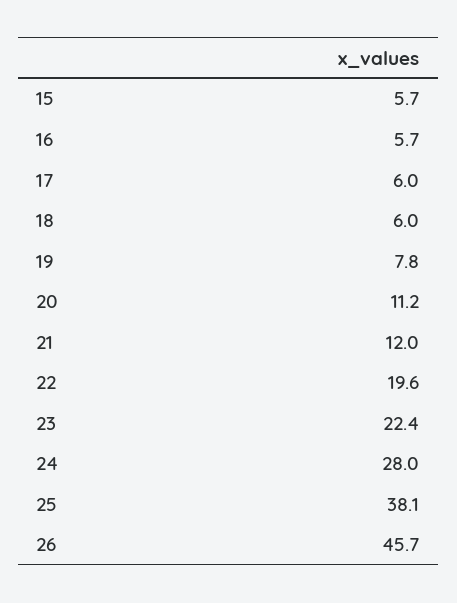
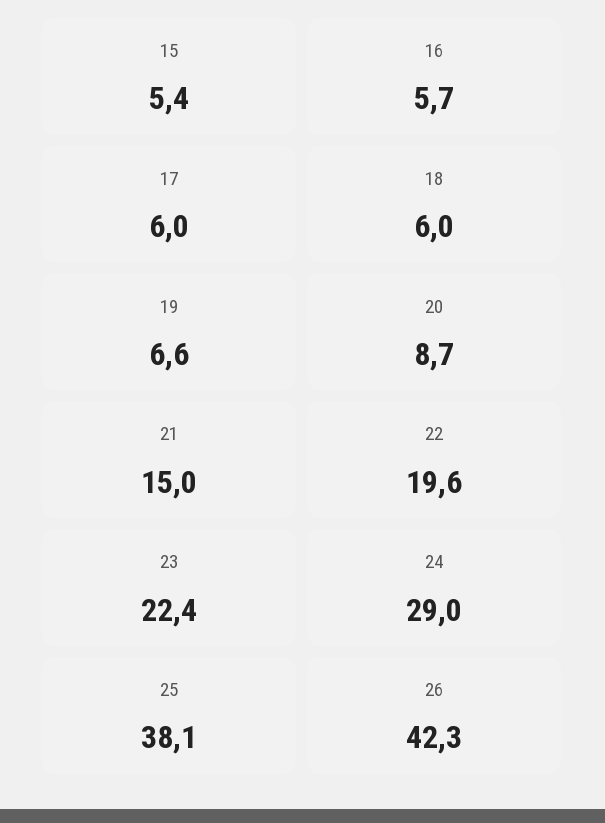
  {
-   "15": 5.7,
+   "15": 5.4,
    "16": 5.7,
    "17": 6,
    "18": 6,
-   "19": 7.8,
+   "19": 6.6,
-   "20": 11.2,
+   "20": 8.7,
-   "21": 12,
+   "21": 15,
    "22": 19.6,
    "23": 22.4,
-   "24": 28,
+   "24": 29,
    "25": 38.1,
-   "26": 45.7
+   "26": 42.3
  }

